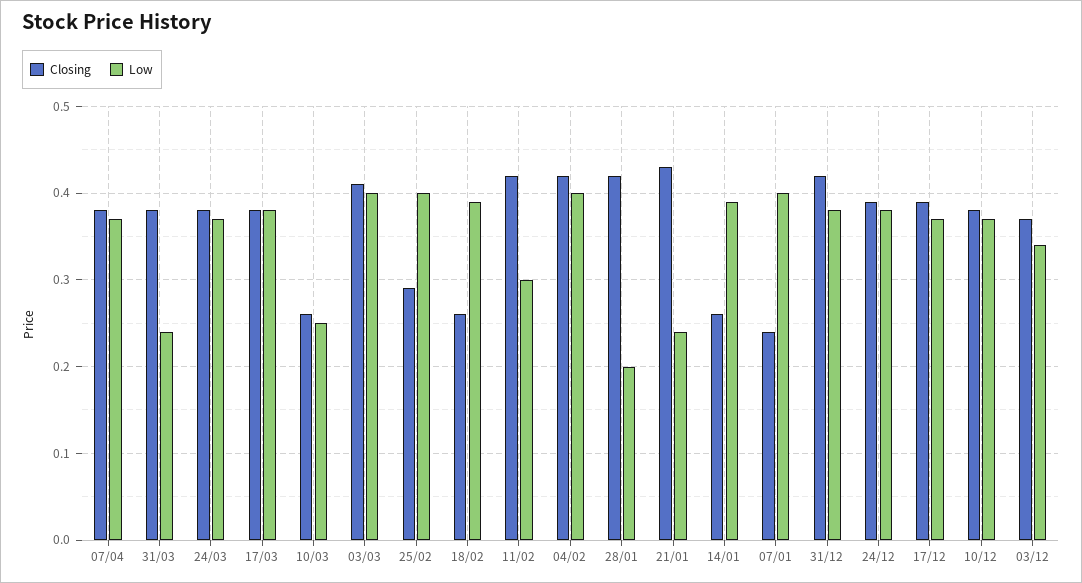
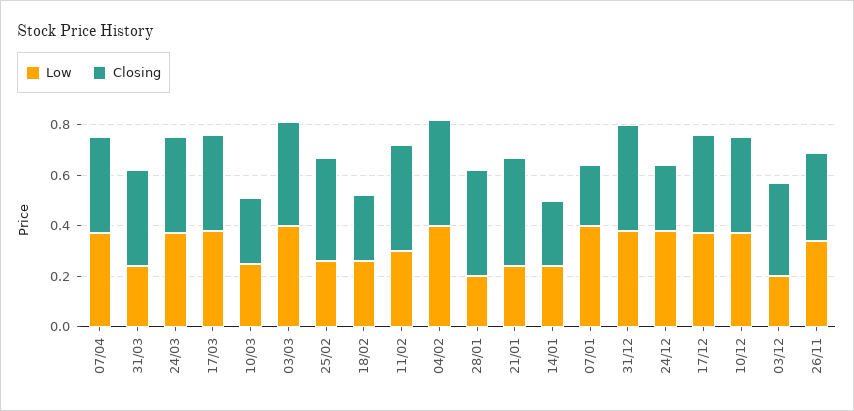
  {
    "Closing": {
      "07/04": 0.38,
      "31/03": 0.38,
      "24/03": 0.38,
      "17/03": 0.38,
      "10/03": 0.26,
      "03/03": 0.41,
-     "25/02": 0.29,
+     "25/02": 0.4,
      "18/02": 0.26,
      "11/02": 0.42,
      "04/02": 0.42,
      "28/01": 0.42,
      "21/01": 0.43,
      "14/01": 0.26,
      "07/01": 0.24,
      "31/12": 0.42,
-     "24/12": 0.39,
+     "24/12": 0.25,
      "17/12": 0.39,
      "10/12": 0.38,
-     "03/12": 0.37
+     "03/12": 0.37,
+     "26/11": 0.35
    },
    "Low": {
      "07/04": 0.37,
      "31/03": 0.24,
      "24/03": 0.37,
      "17/03": 0.38,
      "10/03": 0.25,
      "03/03": 0.4,
-     "25/02": 0.4,
+     "25/02": 0.25,
-     "18/02": 0.39,
+     "18/02": 0.25,
      "11/02": 0.3,
      "04/02": 0.4,
      "28/01": 0.2,
      "21/01": 0.24,
-     "14/01": 0.39,
+     "14/01": 0.25,
      "07/01": 0.4,
      "31/12": 0.38,
      "24/12": 0.38,
      "17/12": 0.37,
      "10/12": 0.37,
-     "03/12": 0.34
+     "03/12": 0.2,
+     "26/11": 0.35
    }
  }

